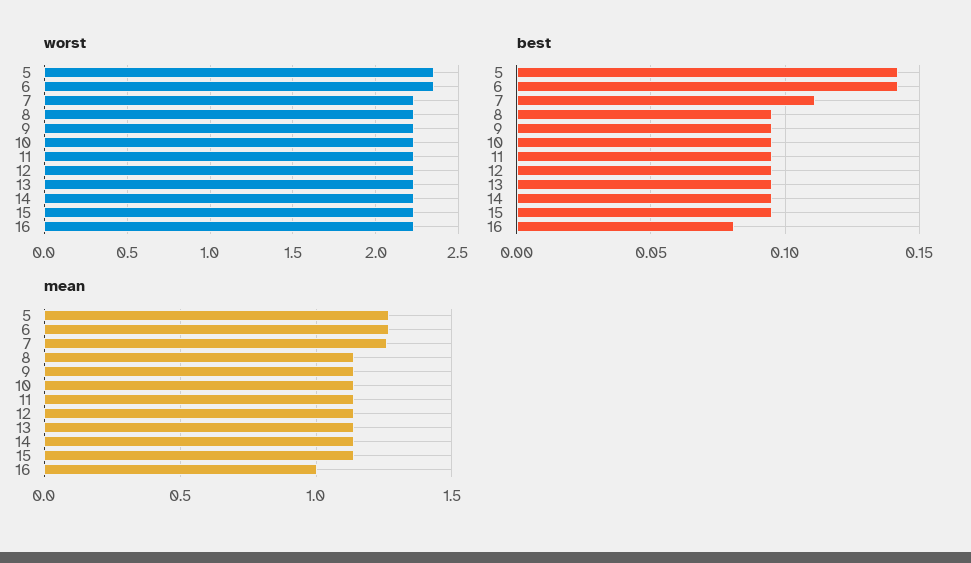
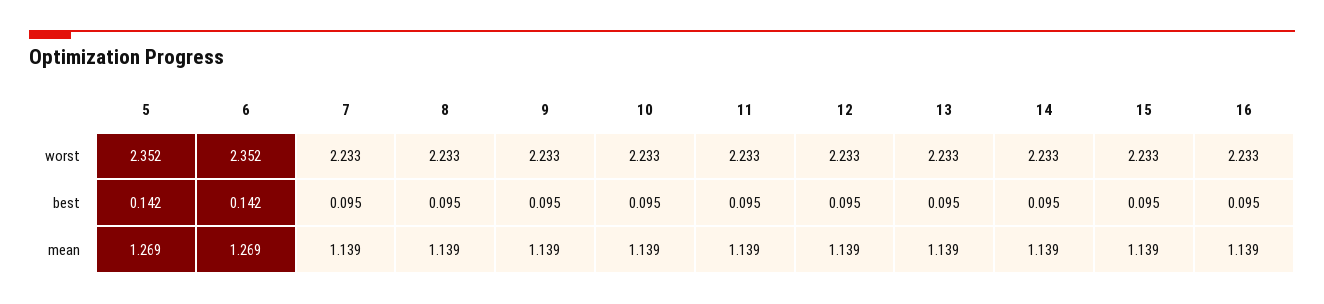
  {
    "worst": {
      "5": 2.352,
      "6": 2.352,
      "7": 2.233,
      "8": 2.233,
      "9": 2.233,
      "10": 2.233,
      "11": 2.233,
      "12": 2.233,
      "13": 2.233,
      "14": 2.233,
      "15": 2.233,
      "16": 2.233
    },
    "best": {
      "5": 0.142,
      "6": 0.142,
-     "7": 0.11,
+     "7": 0.095,
      "8": 0.095,
      "9": 0.095,
      "10": 0.095,
      "11": 0.095,
      "12": 0.095,
      "13": 0.095,
      "14": 0.095,
      "15": 0.095,
-     "16": 0.08
+     "16": 0.095
    },
    "mean": {
      "5": 1.269,
      "6": 1.269,
-     "7": 1.25,
+     "7": 1.139,
      "8": 1.139,
      "9": 1.139,
      "10": 1.139,
      "11": 1.139,
      "12": 1.139,
      "13": 1.139,
      "14": 1.139,
      "15": 1.139,
-     "16": 1
+     "16": 1.139
    }
  }

